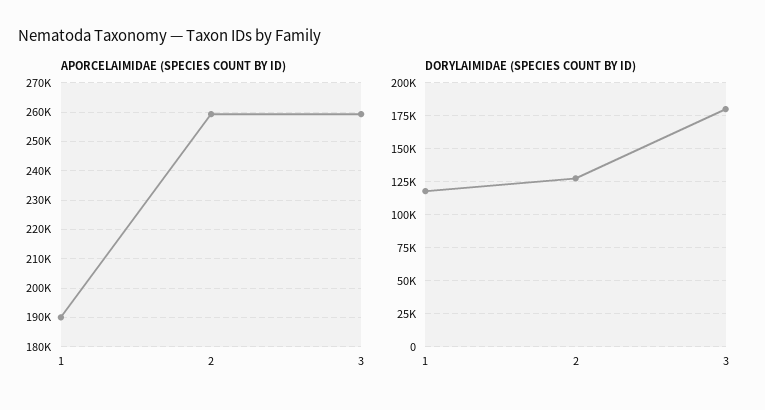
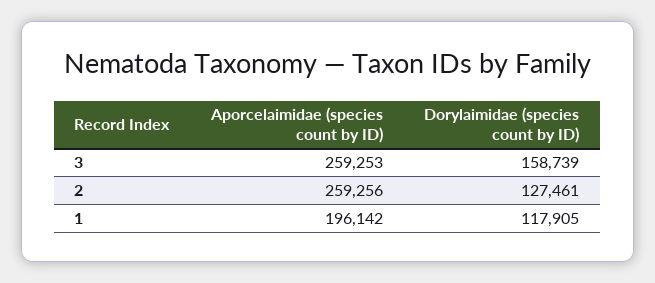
  {
    "APORCELAIMIDAE (SPECIES COUNT BY ID)": {
-     "1": 190000,
+     "1": 196142,
      "2": 259256,
      "3": 259253
    },
    "DORYLAIMIDAE (SPECIES COUNT BY ID)": {
      "1": 117905,
      "2": 127461,
-     "3": 180000
+     "3": 158739
    }
  }

